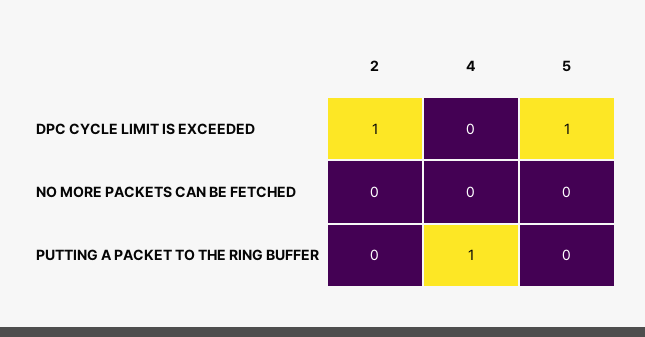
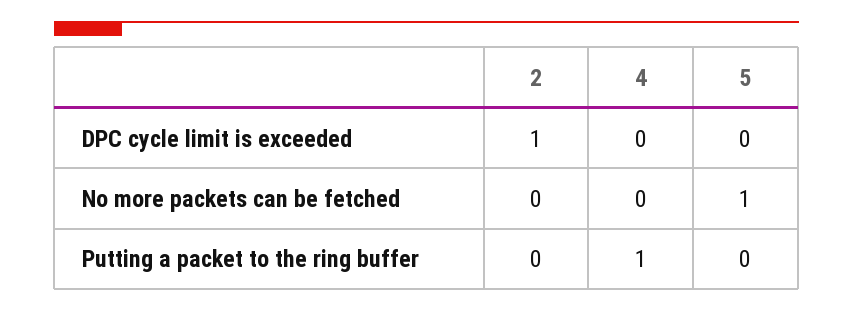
  {
    "2": {
      "DPC CYCLE LIMIT IS EXCEEDED": 1,
      "NO MORE PACKETS CAN BE FETCHED": 0,
      "PUTTING A PACKET TO THE RING BUFFER": 0
    },
    "4": {
      "DPC CYCLE LIMIT IS EXCEEDED": 0,
      "NO MORE PACKETS CAN BE FETCHED": 0,
      "PUTTING A PACKET TO THE RING BUFFER": 1
    },
    "5": {
-     "DPC CYCLE LIMIT IS EXCEEDED": 1,
+     "DPC CYCLE LIMIT IS EXCEEDED": 0,
-     "NO MORE PACKETS CAN BE FETCHED": 0,
+     "NO MORE PACKETS CAN BE FETCHED": 1,
      "PUTTING A PACKET TO THE RING BUFFER": 0
    }
  }

